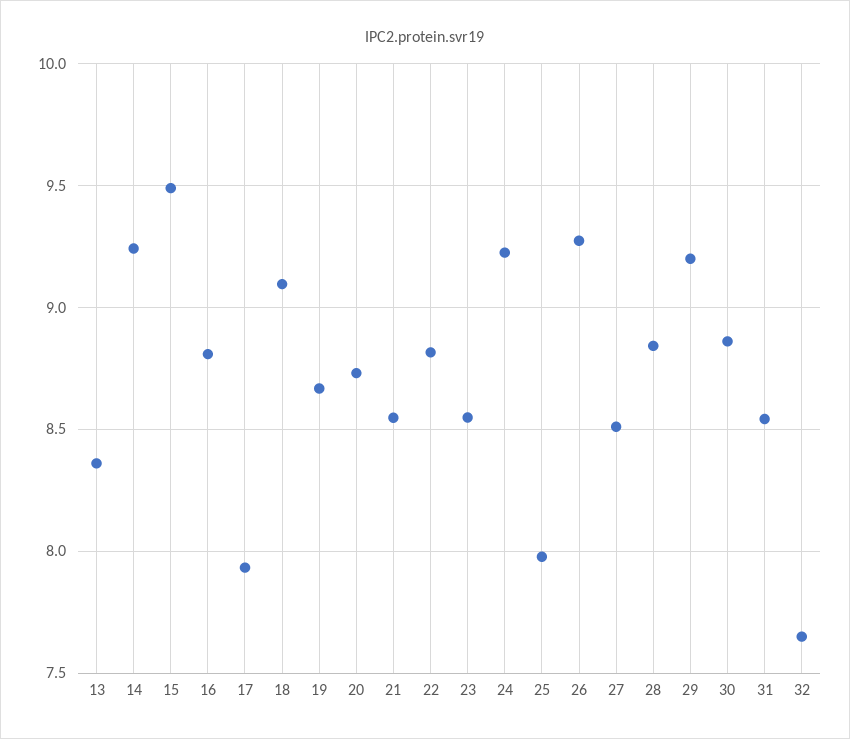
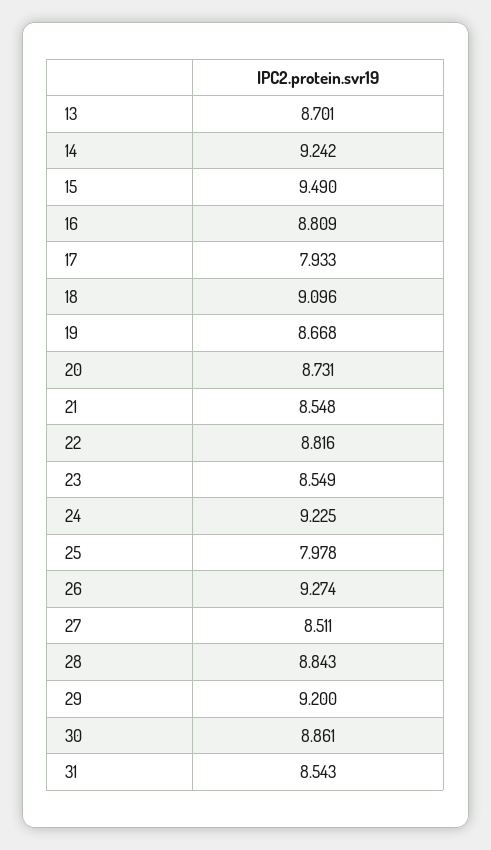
  {
-   "13": 8.35,
+   "13": 8.701,
    "14": 9.242,
    "15": 9.49,
    "16": 8.809,
    "17": 7.933,
    "18": 9.096,
    "19": 8.668,
    "20": 8.731,
    "21": 8.548,
    "22": 8.816,
    "23": 8.549,
    "24": 9.225,
    "25": 7.978,
    "26": 9.274,
    "27": 8.511,
    "28": 8.843,
    "29": 9.2,
    "30": 8.861,
-   "31": 8.543,
+   "31": 8.543
-   "32": 7.65
  }

